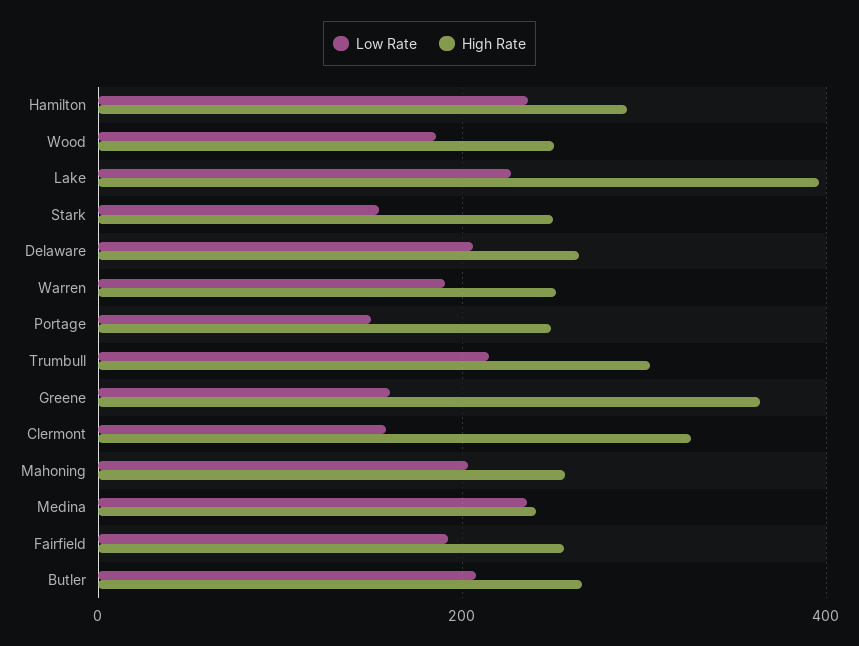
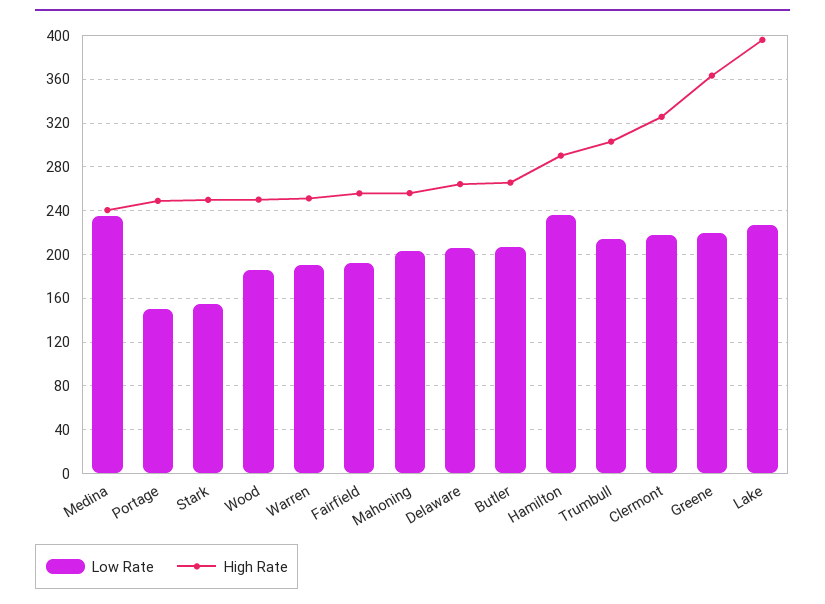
  {
    "Low Rate": {
      "Hamilton": 240,
      "Wood": 190,
      "Lake": 230,
      "Stark": 150,
      "Delaware": 210,
      "Warren": 190,
      "Portage": 150,
      "Trumbull": 210,
-     "Greene": 160,
+     "Greene": 220,
-     "Clermont": 160,
+     "Clermont": 220,
      "Mahoning": 200,
      "Medina": 240,
      "Fairfield": 190,
      "Butler": 210
    },
    "High Rate": {
      "Hamilton": 290,
      "Wood": 250,
      "Lake": 400,
      "Stark": 250,
      "Delaware": 260,
      "Warren": 250,
      "Portage": 250,
      "Trumbull": 300,
      "Greene": 360,
      "Clermont": 330,
      "Mahoning": 260,
      "Medina": 240,
      "Fairfield": 260,
      "Butler": 270
    }
  }

